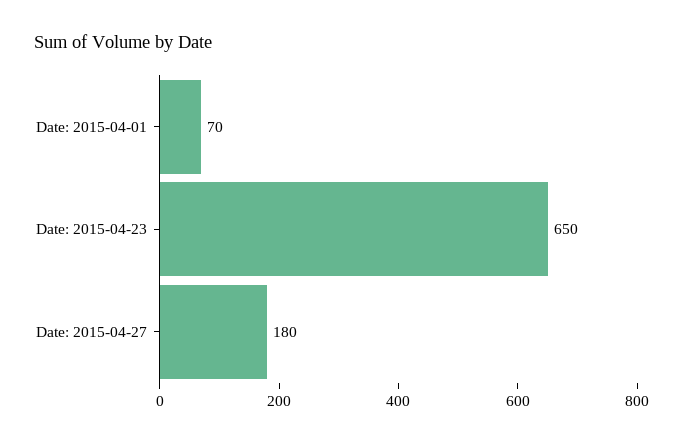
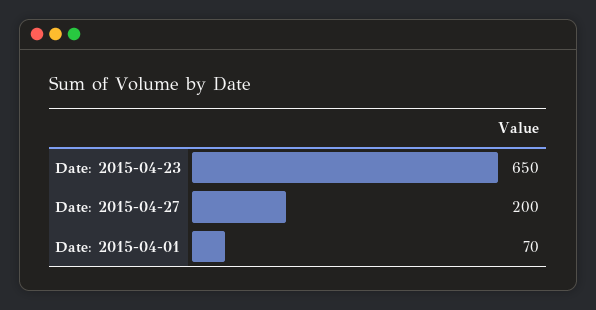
  {
    "Date: 2015-04-01": 70,
    "Date: 2015-04-23": 650,
-   "Date: 2015-04-27": 180
+   "Date: 2015-04-27": 200
  }

